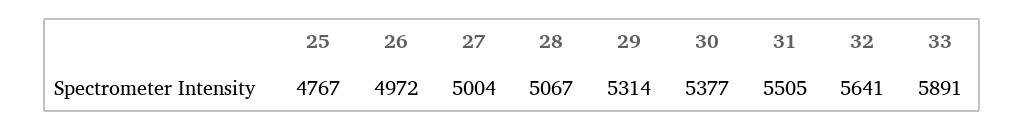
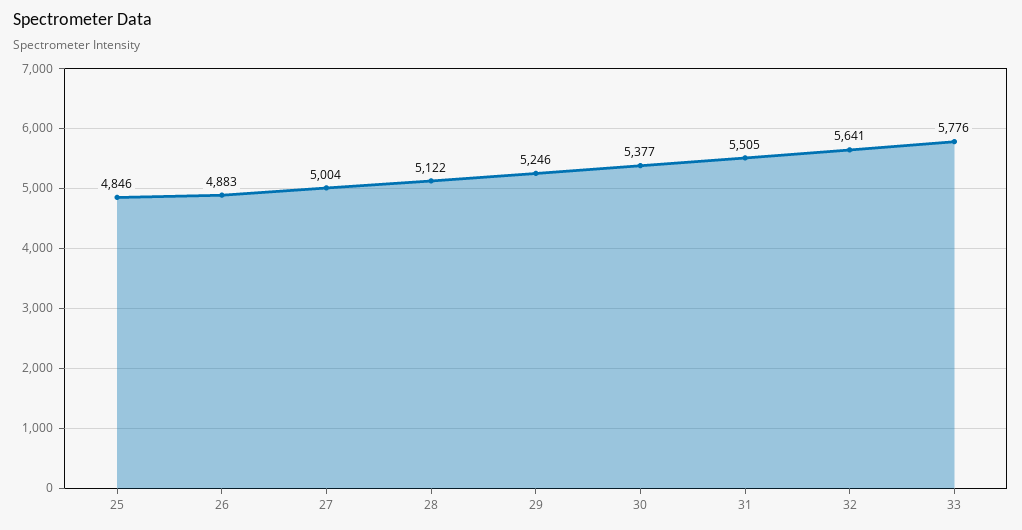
  {
-   "25": 4767,
+   "25": 4846,
-   "26": 4972,
+   "26": 4883,
    "27": 5004,
-   "28": 5067,
+   "28": 5122,
-   "29": 5314,
+   "29": 5246,
    "30": 5377,
    "31": 5505,
    "32": 5641,
-   "33": 5891
+   "33": 5776
  }

